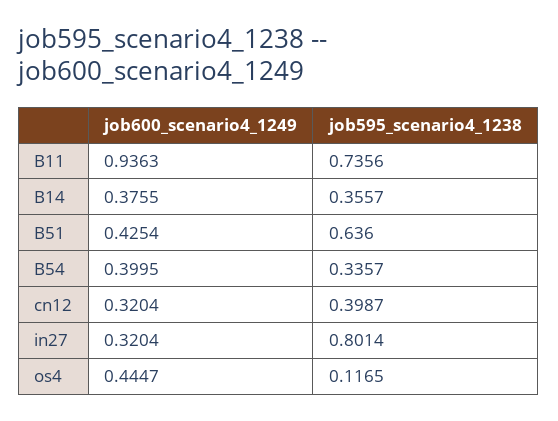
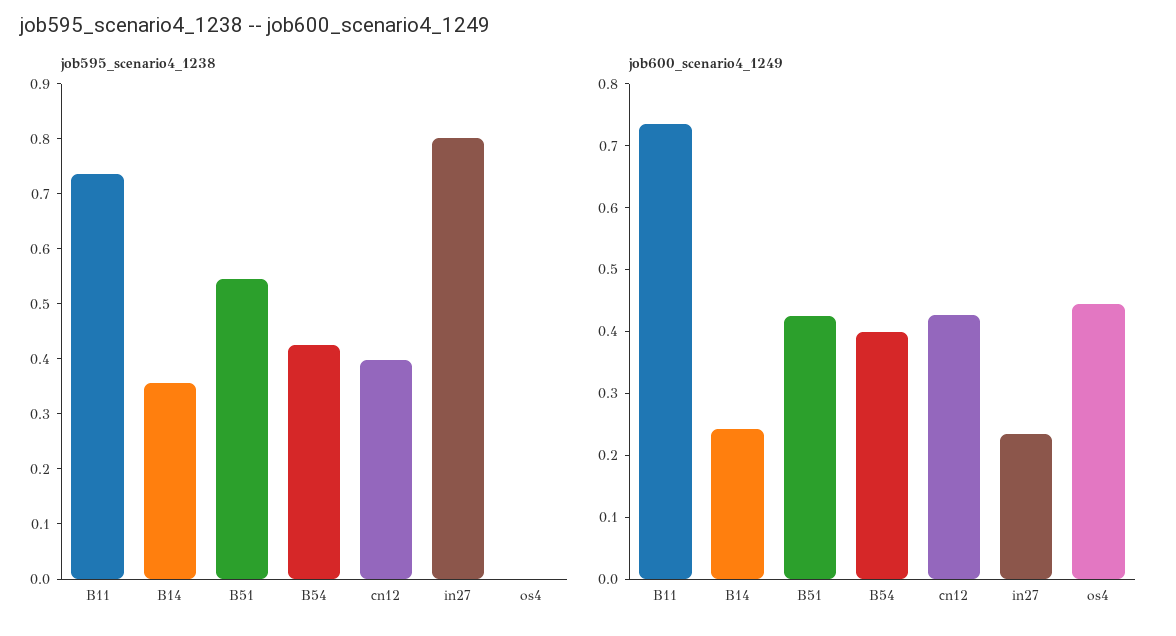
  {
    "job600_scenario4_1249": {
-     "B11": 0.9363,
+     "B11": 0.74,
-     "B14": 0.3755,
+     "B14": 0.24,
      "B51": 0.4254,
      "B54": 0.3995,
-     "cn12": 0.3204,
+     "cn12": 0.42,
-     "in27": 0.3204,
+     "in27": 0.24,
      "os4": 0.4447
    },
    "job595_scenario4_1238": {
      "B11": 0.7356,
      "B14": 0.3557,
-     "B51": 0.636,
+     "B51": 0.54,
-     "B54": 0.3357,
+     "B54": 0.42,
      "cn12": 0.3987,
      "in27": 0.8014,
-     "os4": 0.1165
+     "os4": 0
    }
  }

